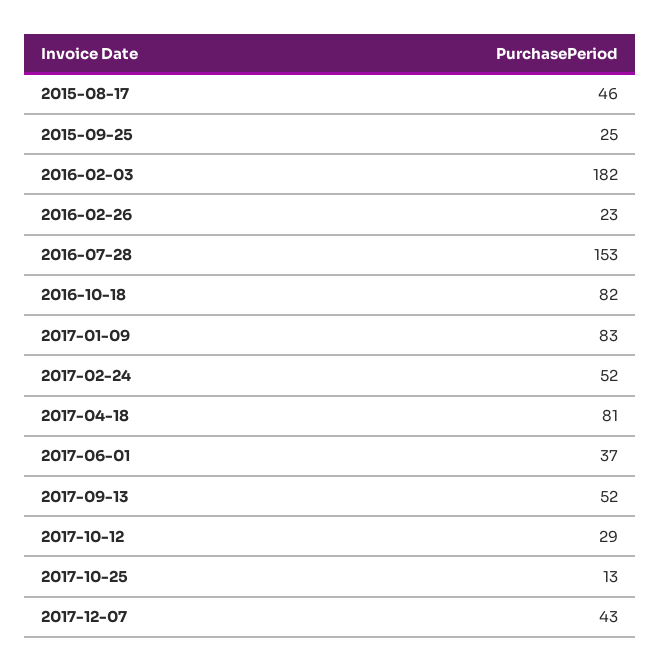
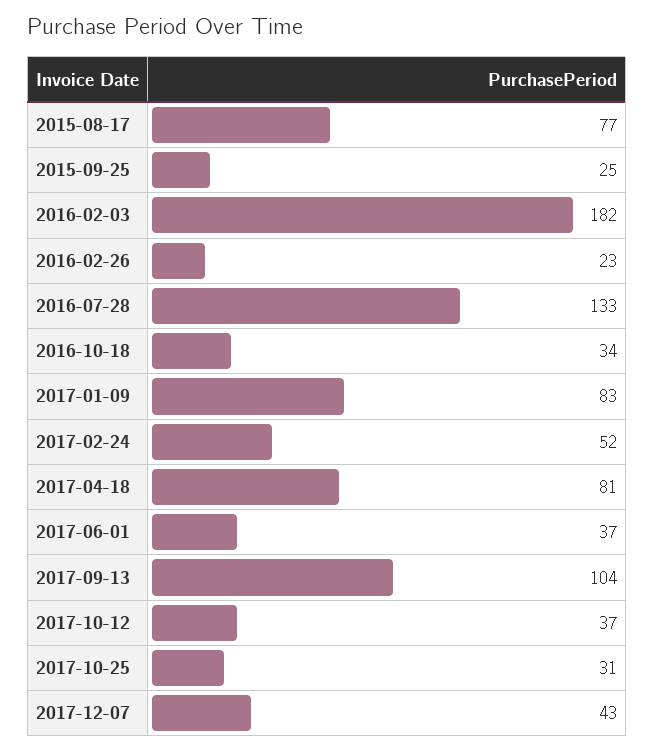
  {
-   "2015-08-17": 46,
+   "2015-08-17": 77,
    "2015-09-25": 25,
    "2016-02-03": 182,
    "2016-02-26": 23,
-   "2016-07-28": 153,
+   "2016-07-28": 133,
-   "2016-10-18": 82,
+   "2016-10-18": 34,
    "2017-01-09": 83,
    "2017-02-24": 52,
    "2017-04-18": 81,
    "2017-06-01": 37,
-   "2017-09-13": 52,
+   "2017-09-13": 104,
-   "2017-10-12": 29,
+   "2017-10-12": 37,
-   "2017-10-25": 13,
+   "2017-10-25": 31,
    "2017-12-07": 43
  }

